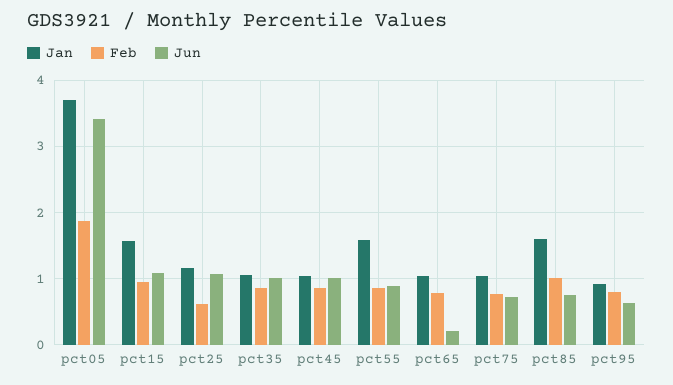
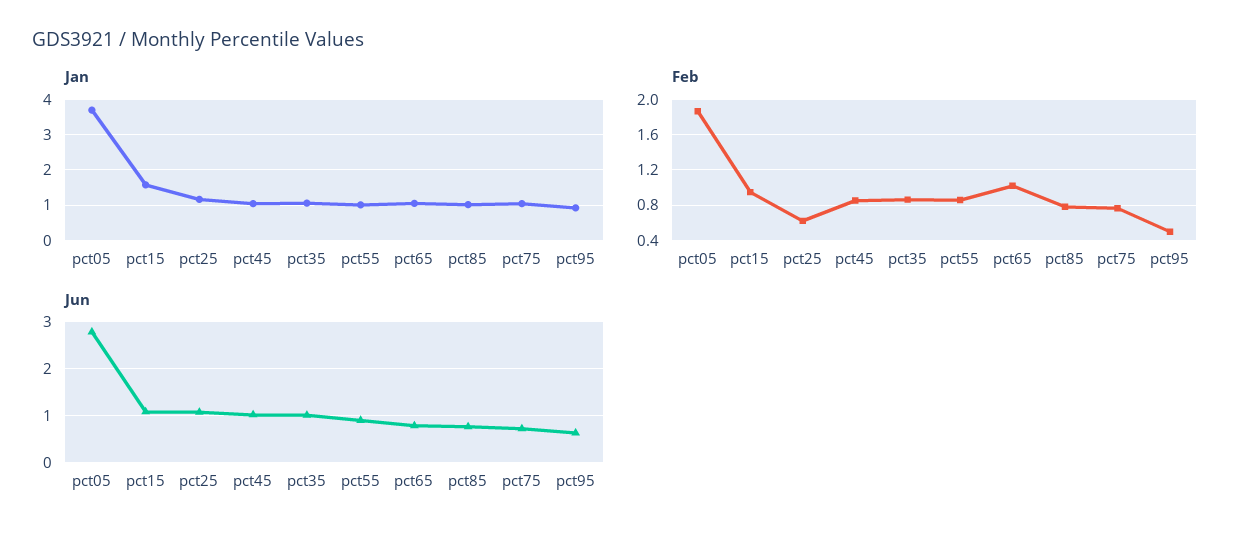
  {
    "Jan": {
      "pct05": 3.7,
      "pct15": 1.6,
      "pct25": 1.2,
      "pct35": 1.1,
      "pct45": 1,
-     "pct55": 1.6,
+     "pct55": 1,
      "pct65": 1,
      "pct75": 1,
-     "pct85": 1.6,
+     "pct85": 1,
      "pct95": 0.9
    },
    "Feb": {
      "pct05": 1.9,
      "pct15": 0.9,
      "pct25": 0.6,
      "pct35": 0.9,
      "pct45": 0.9,
      "pct55": 0.9,
-     "pct65": 0.8,
+     "pct65": 1,
      "pct75": 0.8,
-     "pct85": 1,
+     "pct85": 0.8,
-     "pct95": 0.8
+     "pct95": 0.5
    },
    "Jun": {
-     "pct05": 3.4,
+     "pct05": 2.8,
      "pct15": 1.1,
      "pct25": 1.1,
      "pct35": 1,
      "pct45": 1,
      "pct55": 0.9,
-     "pct65": 0.2,
+     "pct65": 0.8,
      "pct75": 0.7,
      "pct85": 0.8,
      "pct95": 0.6
    }
  }

